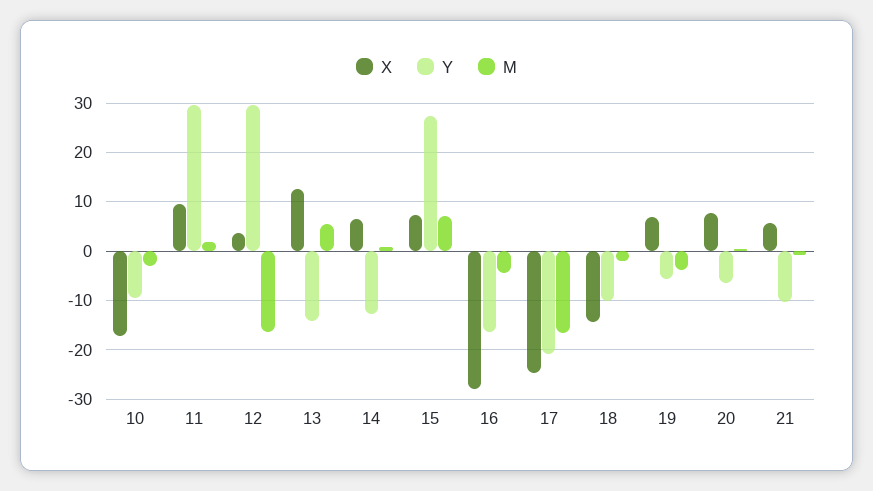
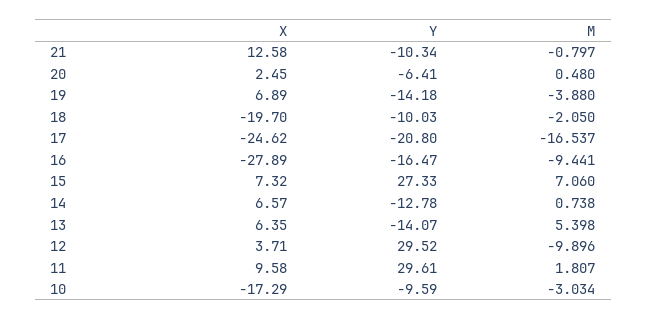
  {
    "X": {
      "10": -17.29,
      "11": 9.58,
      "12": 3.71,
-     "13": 12,
+     "13": 6.35,
      "14": 6.57,
      "15": 7.32,
      "16": -27.89,
      "17": -24.62,
-     "18": -14,
+     "18": -19.7,
      "19": 6.89,
-     "20": 8,
+     "20": 2.45,
-     "21": 6
+     "21": 12.58
    },
    "Y": {
      "10": -9.59,
      "11": 29.61,
      "12": 29.52,
      "13": -14.07,
      "14": -12.78,
      "15": 27.33,
      "16": -16.47,
      "17": -20.8,
      "18": -10.03,
-     "19": -6,
+     "19": -14.18,
      "20": -6.41,
      "21": -10.34
    },
    "M": {
      "10": -3.034,
      "11": 1.807,
-     "12": -16,
+     "12": -9.896,
      "13": 5.398,
      "14": 0.738,
      "15": 7.06,
-     "16": -4,
+     "16": -9.441,
      "17": -16.537,
      "18": -2.05,
      "19": -3.88,
      "20": 0.48,
      "21": -0.797
    }
  }

